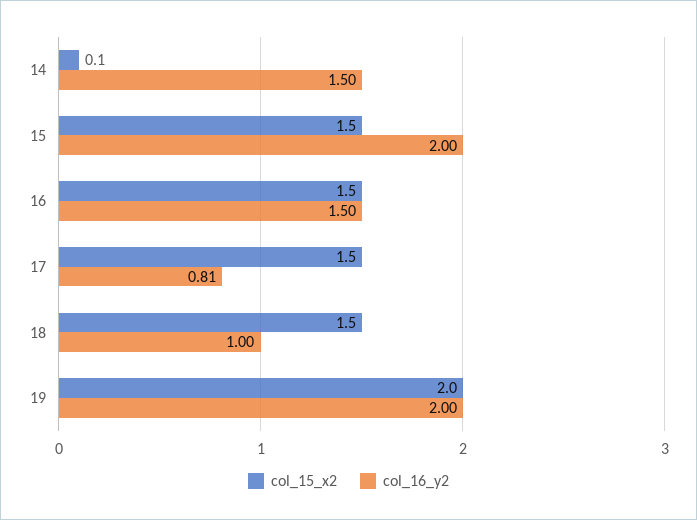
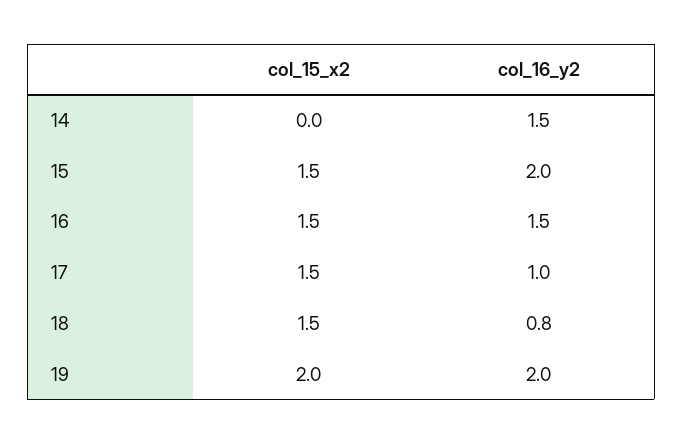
  {
    "col_15_x2": {
-     "14": 0.1,
+     "14": 0,
      "15": 1.5,
      "16": 1.5,
      "17": 1.5,
      "18": 1.5,
      "19": 2
    },
    "col_16_y2": {
      "14": 1.5,
      "15": 2,
      "16": 1.5,
-     "17": 0.81,
+     "17": 1,
-     "18": 1,
+     "18": 0.8,
      "19": 2
    }
  }

